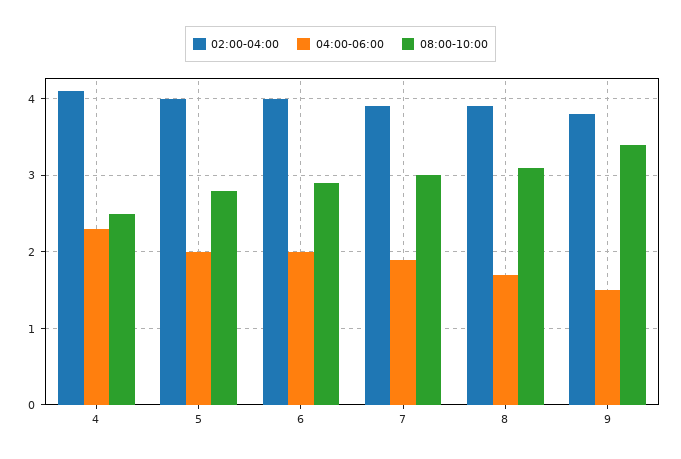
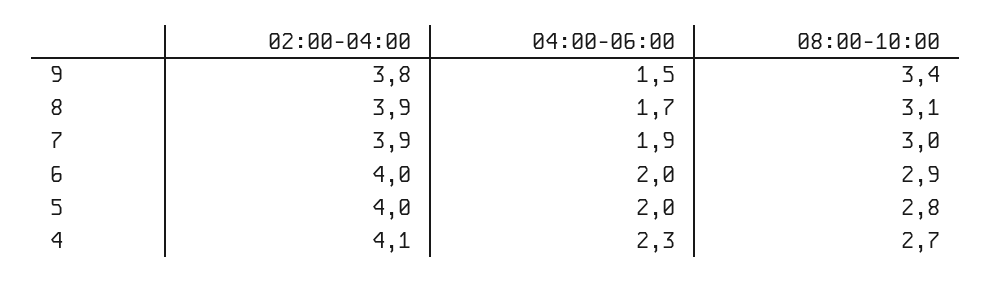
  {
    "02:00-04:00": {
      "4": 4.1,
      "5": 4,
      "6": 4,
      "7": 3.9,
      "8": 3.9,
      "9": 3.8
    },
    "04:00-06:00": {
      "4": 2.3,
      "5": 2,
      "6": 2,
      "7": 1.9,
      "8": 1.7,
      "9": 1.5
    },
    "08:00-10:00": {
-     "4": 2.5,
+     "4": 2.7,
      "5": 2.8,
      "6": 2.9,
      "7": 3,
      "8": 3.1,
      "9": 3.4
    }
  }

